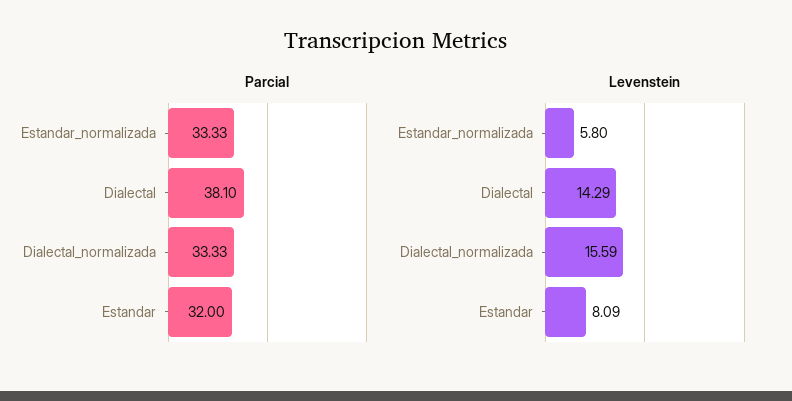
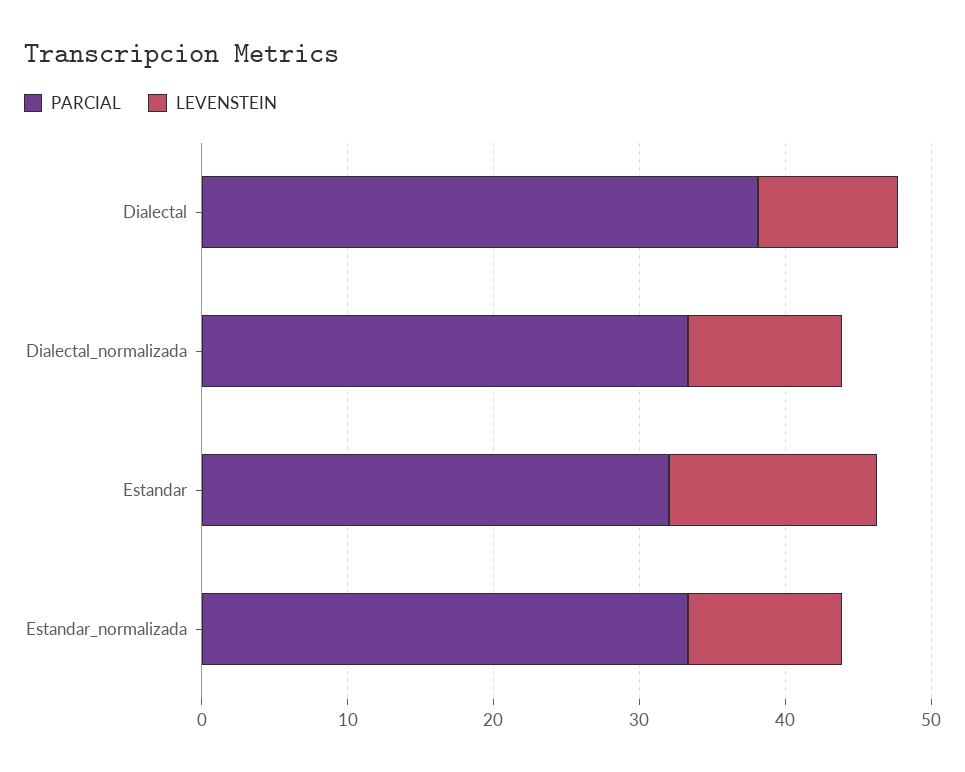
  {
    "Parcial": {
      "Estandar_normalizada": 33.33,
      "Dialectal": 38.1,
      "Dialectal_normalizada": 33.33,
      "Estandar": 32
    },
    "Levenstein": {
-     "Estandar_normalizada": 5.8,
+     "Estandar_normalizada": 10,
-     "Dialectal": 14.29,
+     "Dialectal": 10,
-     "Dialectal_normalizada": 15.59,
+     "Dialectal_normalizada": 10,
-     "Estandar": 8.09
+     "Estandar": 14
    }
  }

